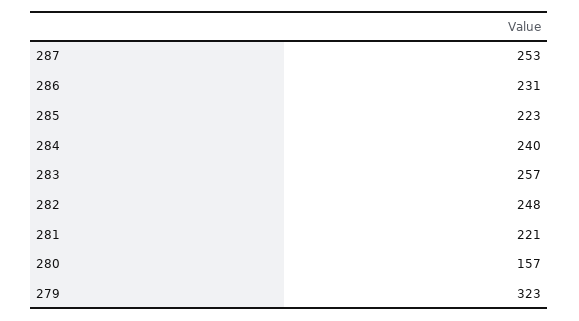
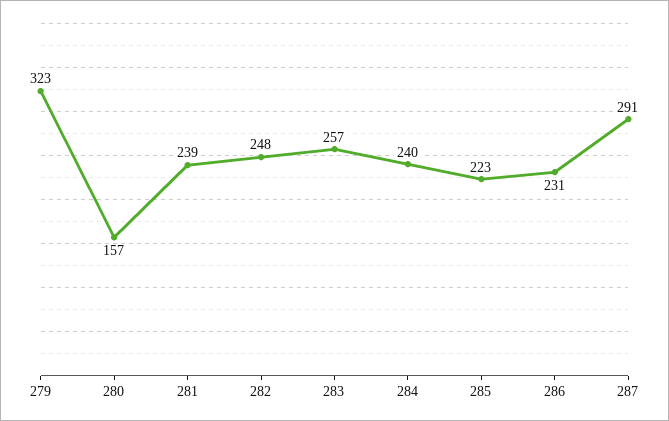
  {
-   "287": 253,
+   "287": 291,
    "286": 231,
    "285": 223,
    "284": 240,
    "283": 257,
    "282": 248,
-   "281": 221,
+   "281": 239,
    "280": 157,
    "279": 323
  }

